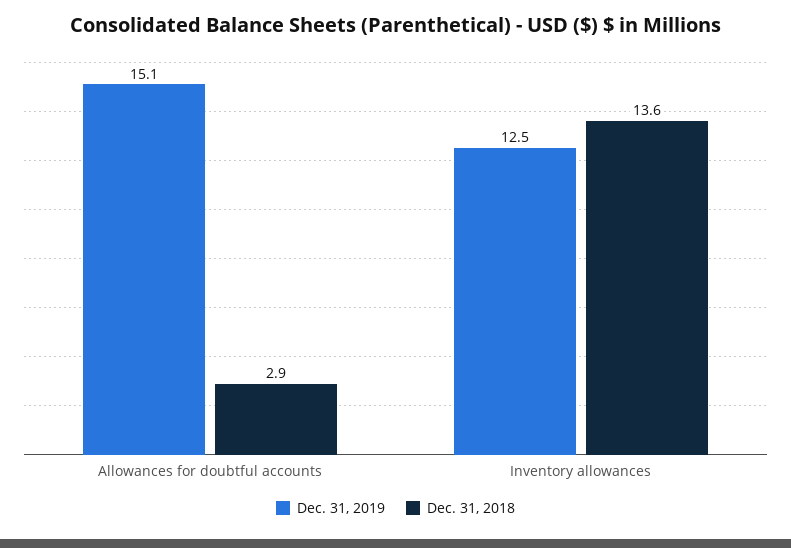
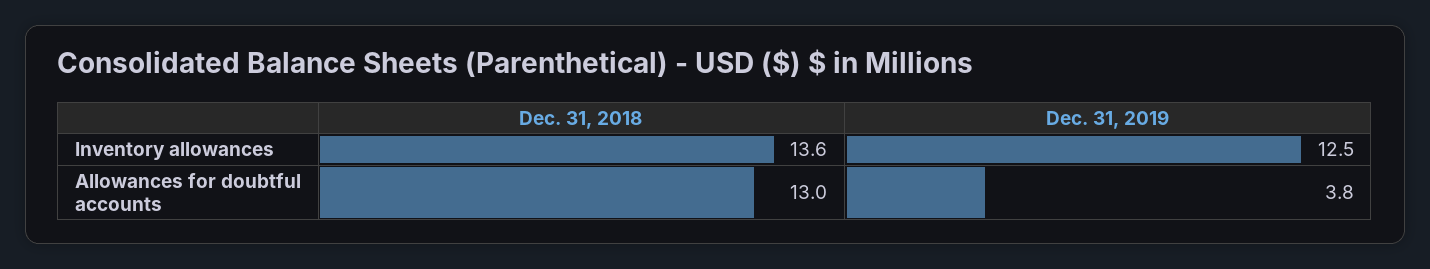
  {
    "Dec. 31, 2019": {
-     "Allowances for doubtful accounts": 15.1,
+     "Allowances for doubtful accounts": 3.8,
      "Inventory allowances": 12.5
    },
    "Dec. 31, 2018": {
-     "Allowances for doubtful accounts": 2.9,
+     "Allowances for doubtful accounts": 13,
      "Inventory allowances": 13.6
    }
  }

